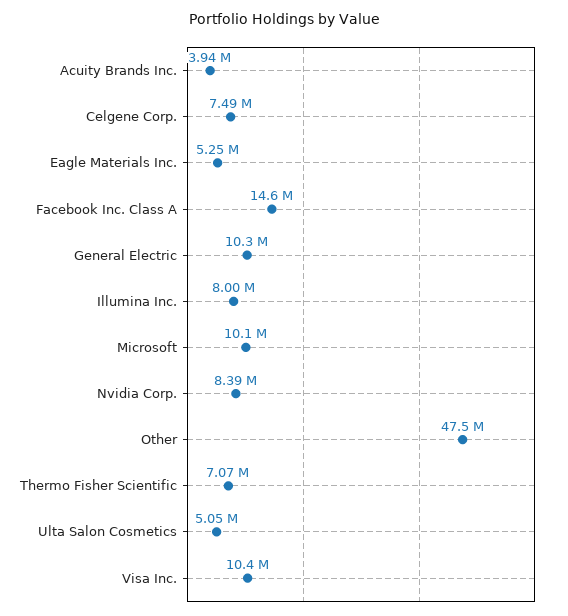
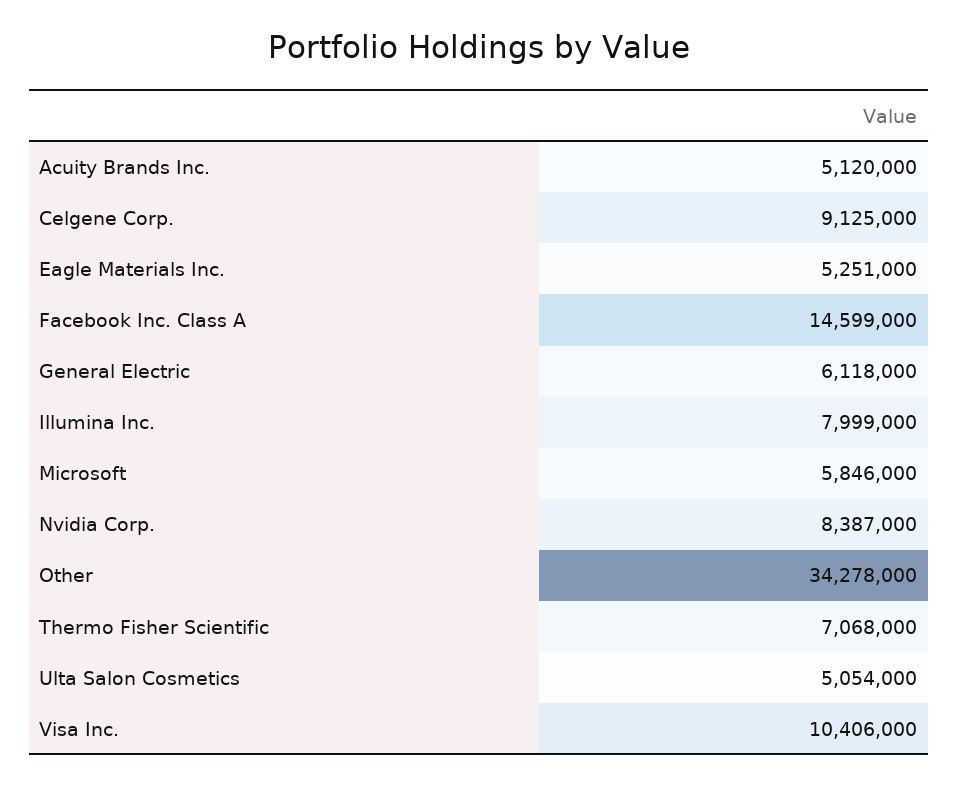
  {
-   "Acuity Brands Inc.": 3940000,
+   "Acuity Brands Inc.": 5120000,
-   "Celgene Corp.": 7490000,
+   "Celgene Corp.": 9125000,
    "Eagle Materials Inc.": 5251000,
    "Facebook Inc. Class A": 14599000,
-   "General Electric": 10300000,
+   "General Electric": 6118000,
    "Illumina Inc.": 7999000,
-   "Microsoft": 10100000,
+   "Microsoft": 5846000,
    "Nvidia Corp.": 8387000,
-   "Other": 47500000,
+   "Other": 34278000,
    "Thermo Fisher Scientific": 7068000,
    "Ulta Salon Cosmetics": 5054000,
    "Visa Inc.": 10406000
  }

